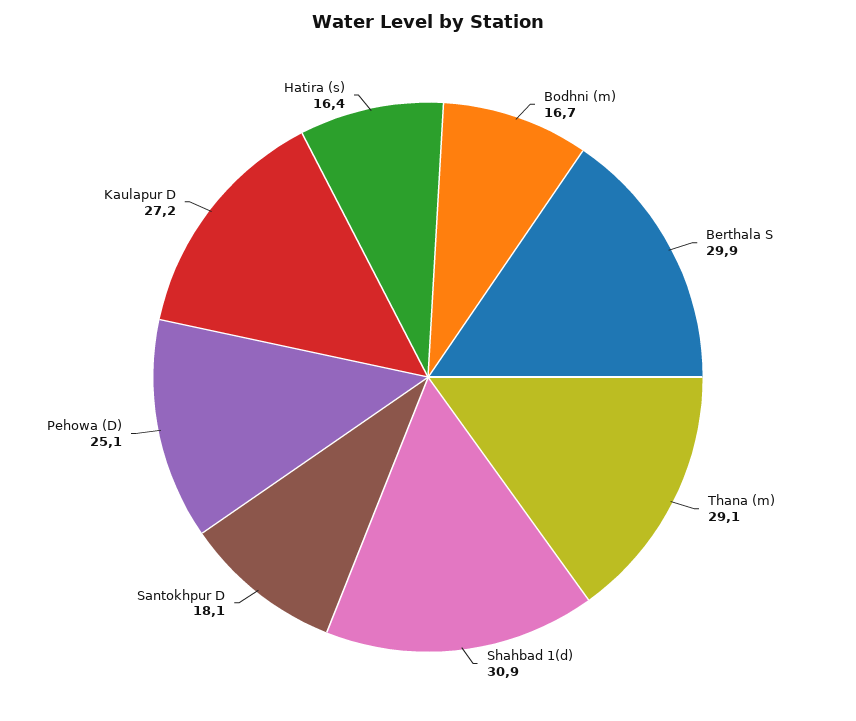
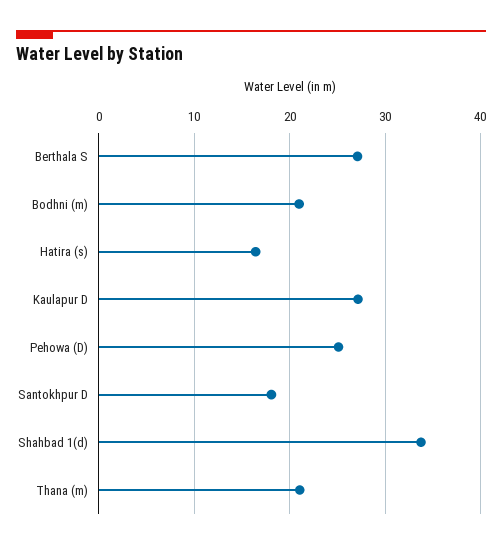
  {
-   "Bodhni (m)": 16.7,
+   "Bodhni (m)": 21,
-   "Berthala S": 29.9,
+   "Berthala S": 27,
-   "Thana (m)": 29.1,
+   "Thana (m)": 21,
-   "Shahbad 1(d)": 30.9,
+   "Shahbad 1(d)": 34,
    "Santokhpur D": 18.1,
    "Pehowa (D)": 25.1,
    "Kaulapur D": 27.2,
    "Hatira (s)": 16.4
  }

